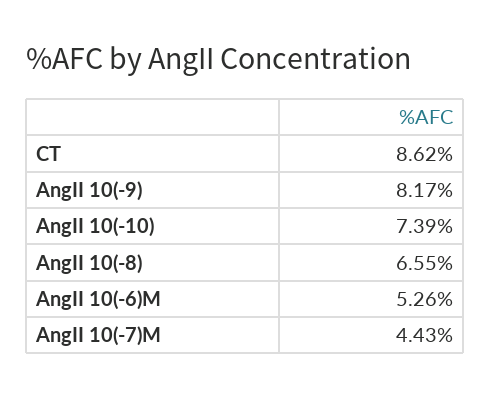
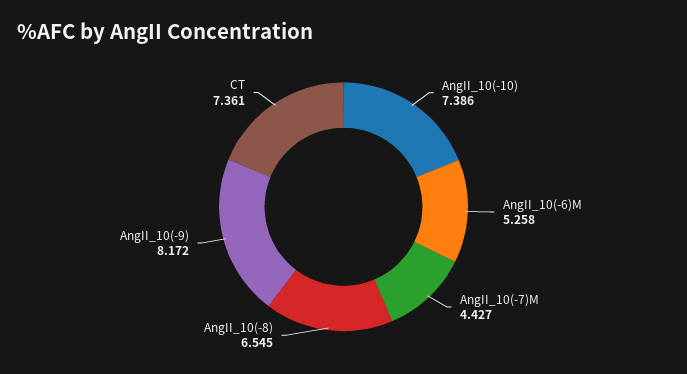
  {
-   "CT": 8.62,
+   "CT": 7.361,
    "AngII 10(-9)": 8.172,
    "AngII 10(-10)": 7.386,
    "AngII 10(-8)": 6.545,
    "AngII 10(-6)M": 5.258,
    "AngII 10(-7)M": 4.427
  }

